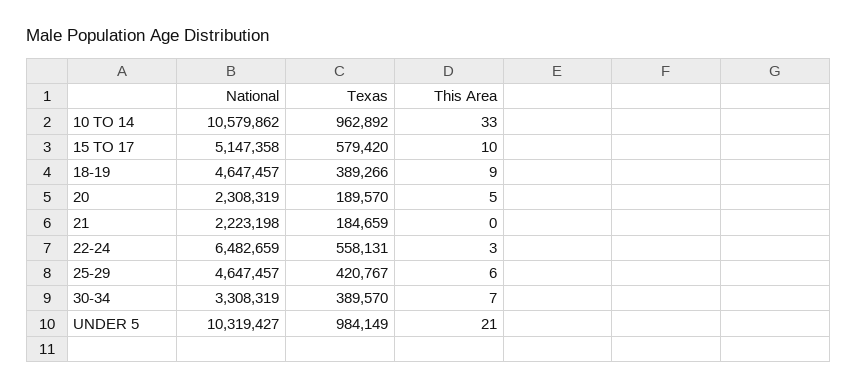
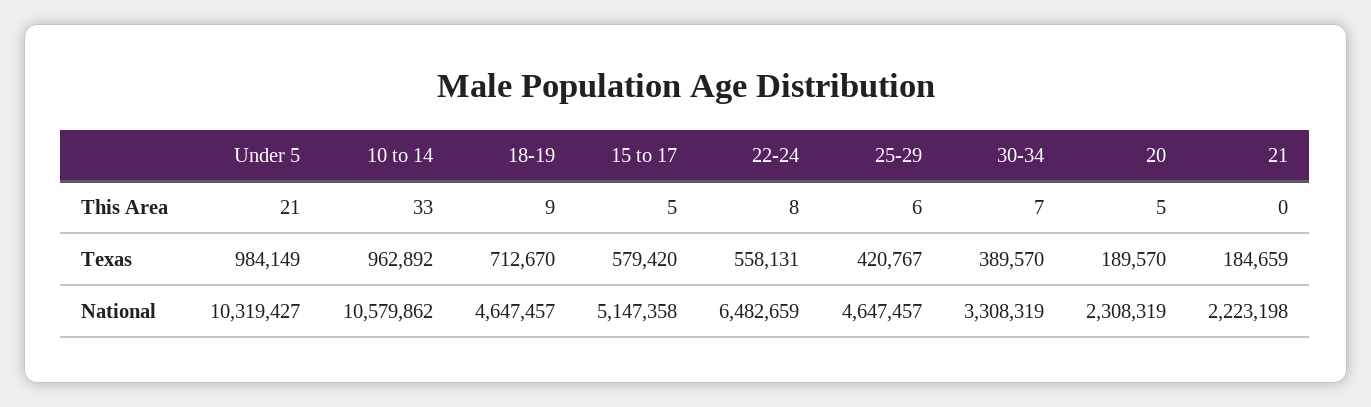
  {
    "National": {
      "10 TO 14": 10579862,
      "15 TO 17": 5147358,
      "18-19": 4647457,
      "20": 2308319,
      "21": 2223198,
      "22-24": 6482659,
      "25-29": 4647457,
      "30-34": 3308319,
      "UNDER 5": 10319427
    },
    "Texas": {
      "10 TO 14": 962892,
      "15 TO 17": 579420,
-     "18-19": 389266,
+     "18-19": 712670,
      "20": 189570,
      "21": 184659,
      "22-24": 558131,
      "25-29": 420767,
      "30-34": 389570,
      "UNDER 5": 984149
    },
    "This Area": {
      "10 TO 14": 33,
-     "15 TO 17": 10,
+     "15 TO 17": 5,
      "18-19": 9,
      "20": 5,
      "21": 0,
-     "22-24": 3,
+     "22-24": 8,
      "25-29": 6,
      "30-34": 7,
      "UNDER 5": 21
    }
  }

